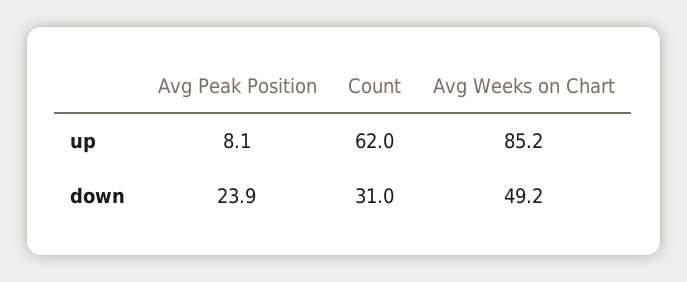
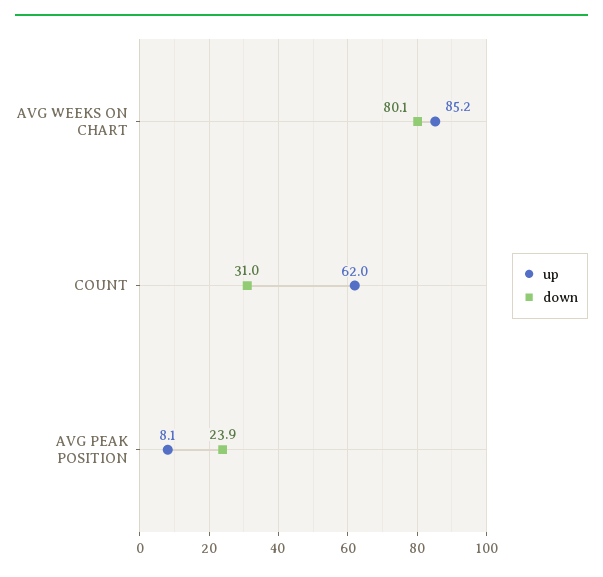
  {
    "up": {
      "Avg Peak Position": 8.1,
      "Count": 62,
      "Avg Weeks on Chart": 85.2
    },
    "down": {
      "Avg Peak Position": 23.9,
      "Count": 31,
-     "Avg Weeks on Chart": 49.2
+     "Avg Weeks on Chart": 80.1
    }
  }

